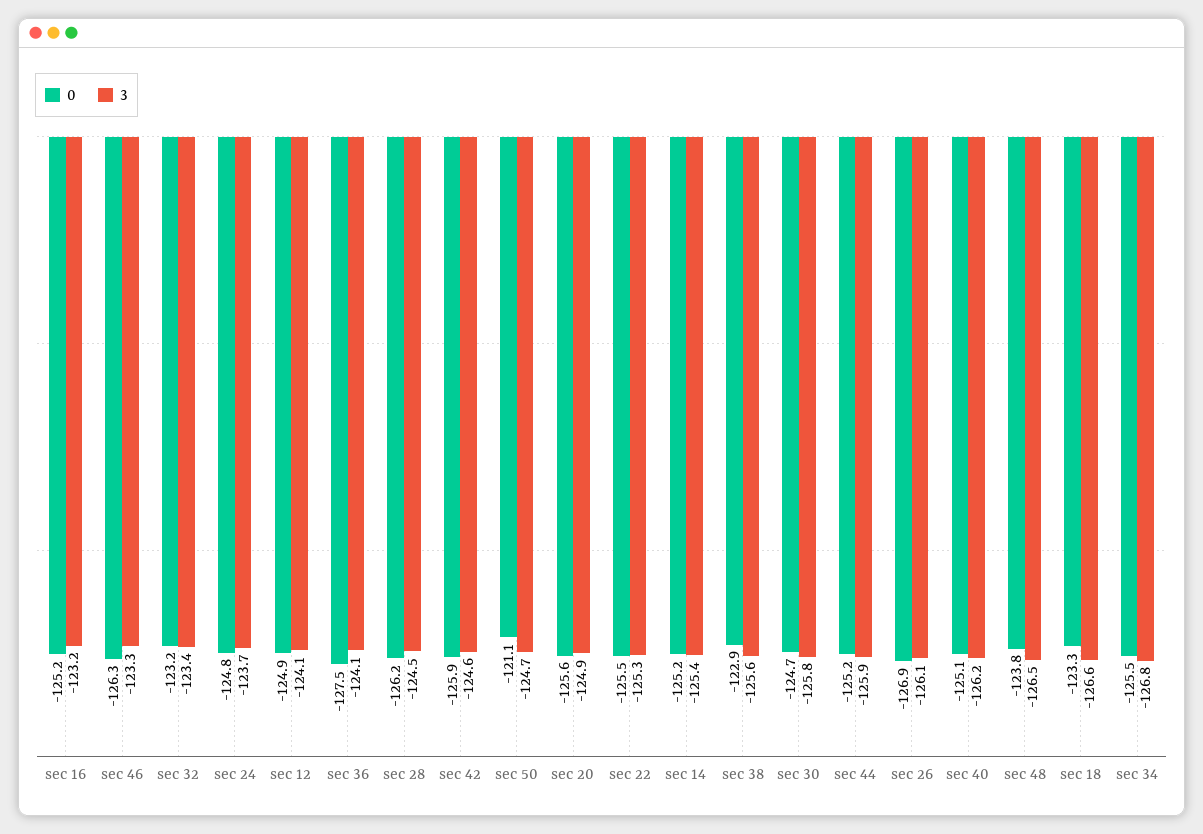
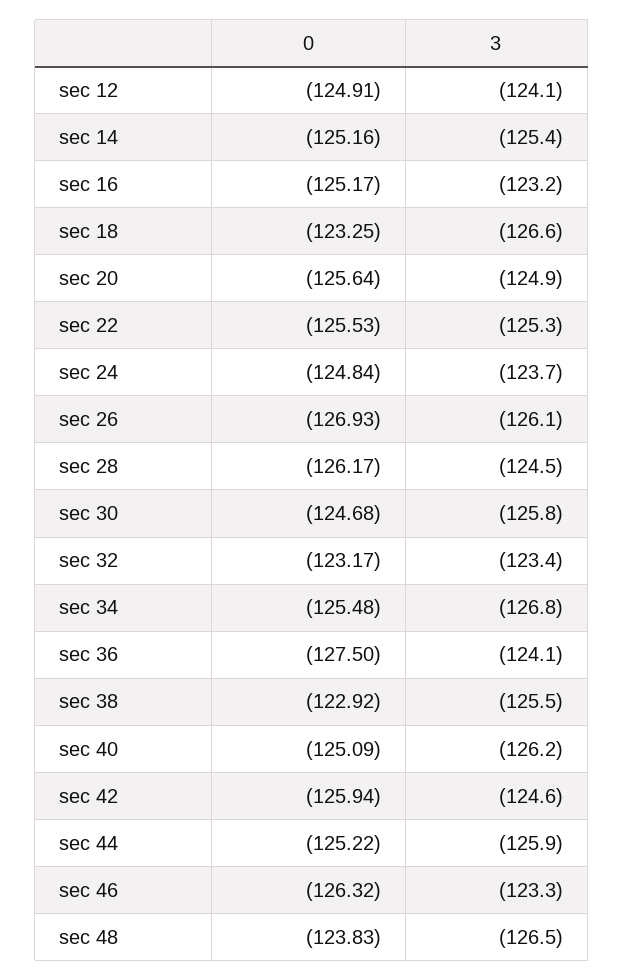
  {
    "0": {
      "sec 16": -125.17,
      "sec 46": -126.32,
      "sec 32": -123.17,
      "sec 24": -124.84,
      "sec 12": -124.91,
      "sec 36": -127.5,
      "sec 28": -126.17,
      "sec 42": -125.94,
-     "sec 50": -121.1,
      "sec 20": -125.64,
      "sec 22": -125.53,
      "sec 14": -125.16,
      "sec 38": -122.92,
      "sec 30": -124.68,
      "sec 44": -125.22,
      "sec 26": -126.93,
      "sec 40": -125.09,
      "sec 48": -123.83,
      "sec 18": -123.25,
      "sec 34": -125.48
    },
    "3": {
      "sec 16": -123.2,
      "sec 46": -123.3,
      "sec 32": -123.4,
      "sec 24": -123.7,
      "sec 12": -124.1,
      "sec 36": -124.1,
      "sec 28": -124.5,
      "sec 42": -124.6,
-     "sec 50": -124.7,
      "sec 20": -124.9,
      "sec 22": -125.3,
      "sec 14": -125.4,
-     "sec 38": -125.6,
+     "sec 38": -125.5,
      "sec 30": -125.8,
      "sec 44": -125.9,
      "sec 26": -126.1,
      "sec 40": -126.2,
      "sec 48": -126.5,
      "sec 18": -126.6,
      "sec 34": -126.8
    }
  }

